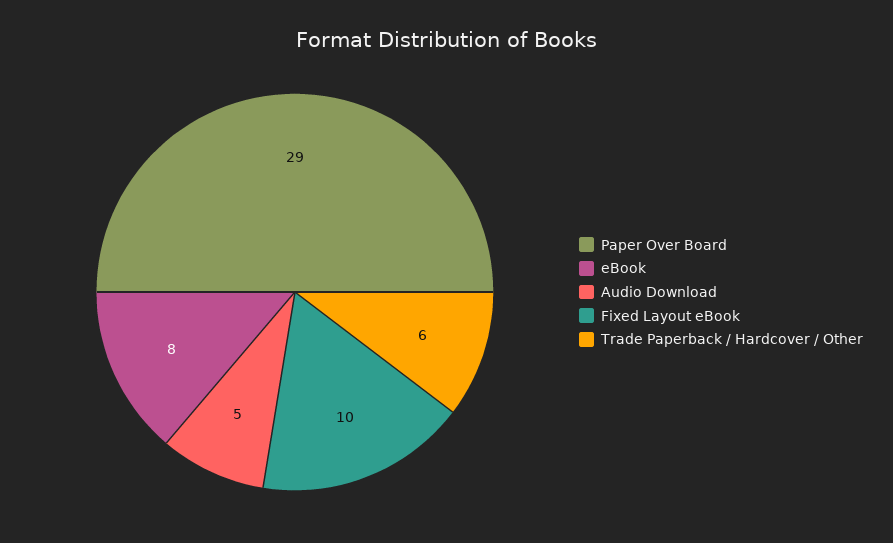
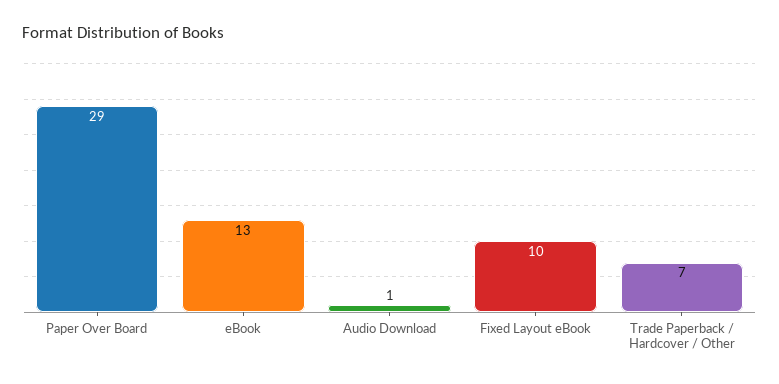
  {
    "Paper Over Board": 29,
-   "eBook": 8,
+   "eBook": 13,
-   "Audio Download": 5,
+   "Audio Download": 1,
    "Fixed Layout eBook": 10,
-   "Trade Paperback / Hardcover / Other": 6
+   "Trade Paperback / Hardcover / Other": 7
  }

